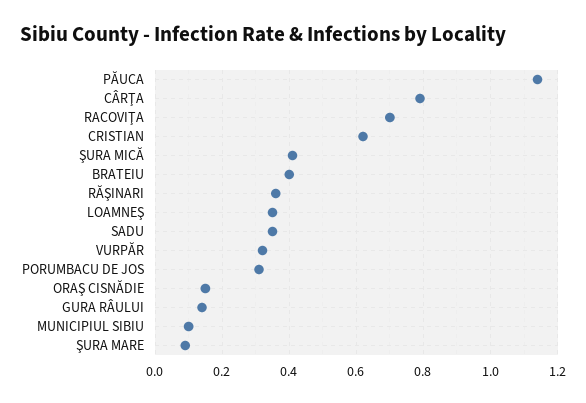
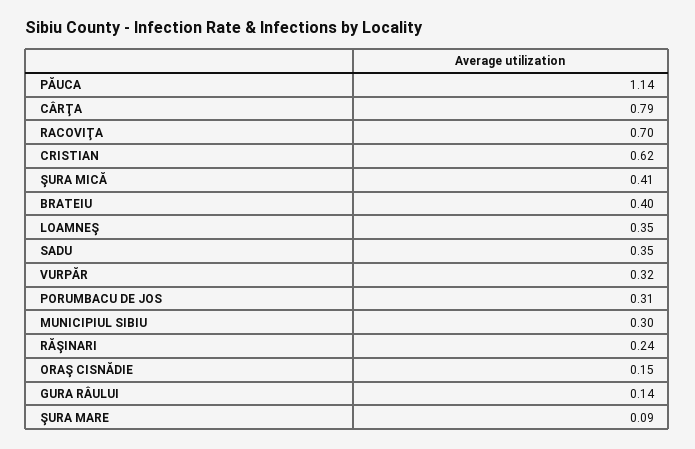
  {
    "PĂUCA": 1.14,
    "CÂRŢA": 0.79,
    "RACOVIŢA": 0.7,
    "CRISTIAN": 0.62,
    "ŞURA MICĂ": 0.41,
    "BRATEIU": 0.4,
-   "RĂŞINARI": 0.35,
+   "RĂŞINARI": 0.24,
    "LOAMNEŞ": 0.35,
    "SADU": 0.35,
    "VURPĂR": 0.32,
    "PORUMBACU DE JOS": 0.31,
    "ORAŞ CISNĂDIE": 0.15,
    "GURA RÂULUI": 0.14,
-   "MUNICIPIUL SIBIU": 0.1,
+   "MUNICIPIUL SIBIU": 0.3,
    "ŞURA MARE": 0.09
  }

